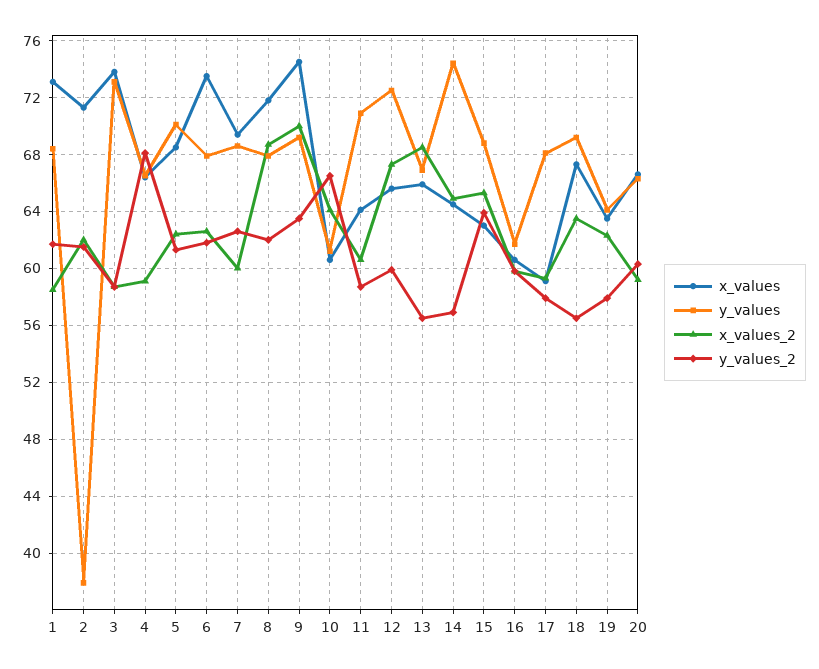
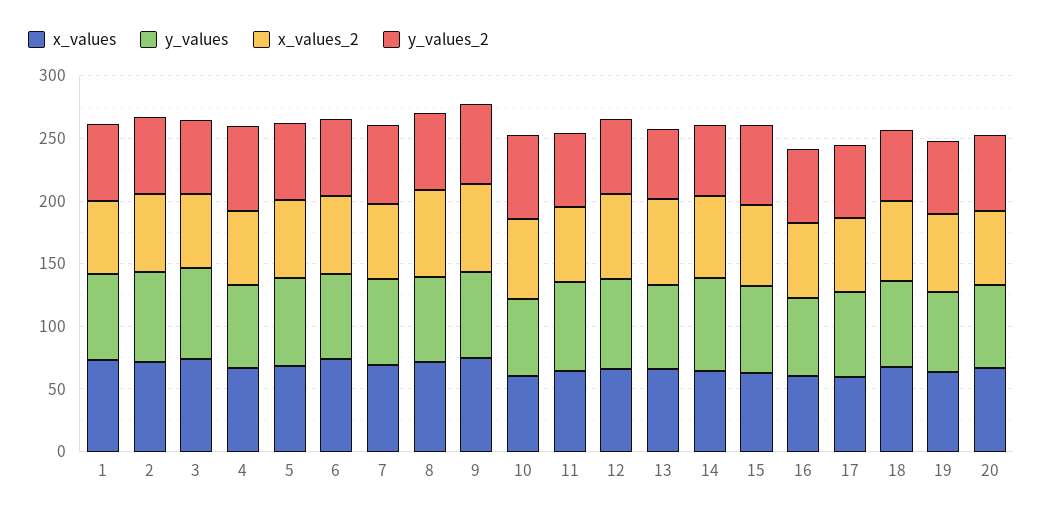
  {
    "x_values": {
      "1": 73,
      "2": 71.5,
      "3": 74,
      "4": 66.5,
      "5": 68.5,
      "6": 73.5,
      "7": 69.5,
      "8": 72,
      "9": 74.5,
      "10": 60.5,
      "11": 64,
      "12": 65.5,
      "13": 66,
      "14": 64.5,
      "15": 63,
      "16": 60.5,
      "17": 59,
      "18": 67.5,
      "19": 63.5,
      "20": 66.5
    },
    "y_values": {
      "1": 68.5,
-     "2": 38,
+     "2": 70,
      "3": 73,
      "4": 66.5,
      "5": 70,
      "6": 68,
      "7": 68.5,
      "8": 68,
      "9": 69,
      "10": 61,
      "11": 71,
      "12": 72.5,
      "13": 67,
      "14": 74.5,
      "15": 69,
      "16": 61.5,
      "17": 68,
      "18": 69,
      "19": 64,
      "20": 66.5
    },
    "x_values_2": {
      "1": 58.5,
      "2": 62,
      "3": 58.5,
      "4": 59,
      "5": 62.5,
      "6": 62.5,
      "7": 60,
      "8": 68.5,
      "9": 70,
      "10": 64,
      "11": 60.5,
      "12": 67.5,
      "13": 68.5,
      "14": 65,
      "15": 65.5,
      "16": 60,
      "17": 59.5,
      "18": 63.5,
      "19": 62.5,
      "20": 59
    },
    "y_values_2": {
      "1": 61.5,
      "2": 61.5,
      "3": 58.5,
      "4": 68,
      "5": 61.5,
      "6": 62,
      "7": 62.5,
      "8": 62,
      "9": 63.5,
      "10": 66.5,
      "11": 58.5,
      "12": 60,
      "13": 56.5,
      "14": 57,
      "15": 64,
      "16": 60,
      "17": 58,
      "18": 56.5,
      "19": 58,
      "20": 60.5
    }
  }

